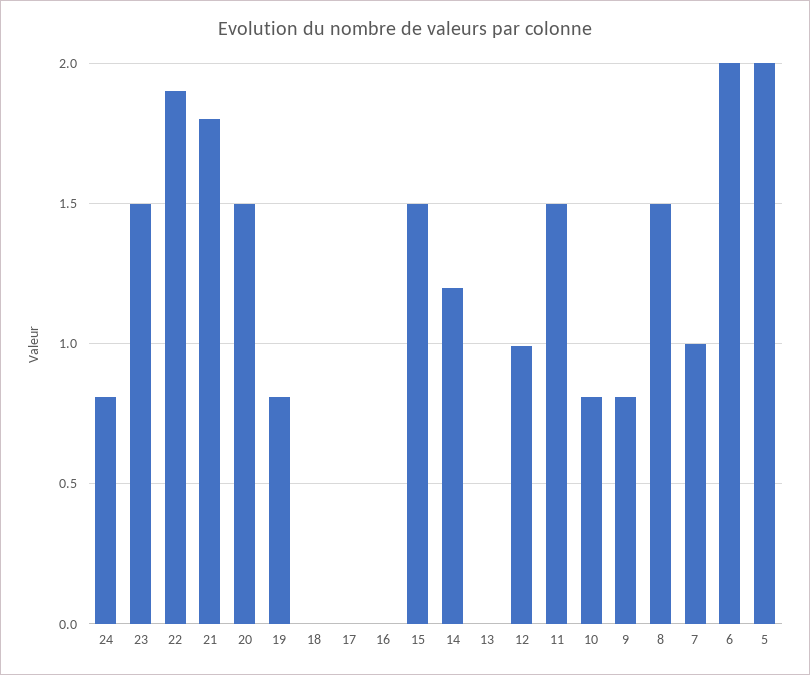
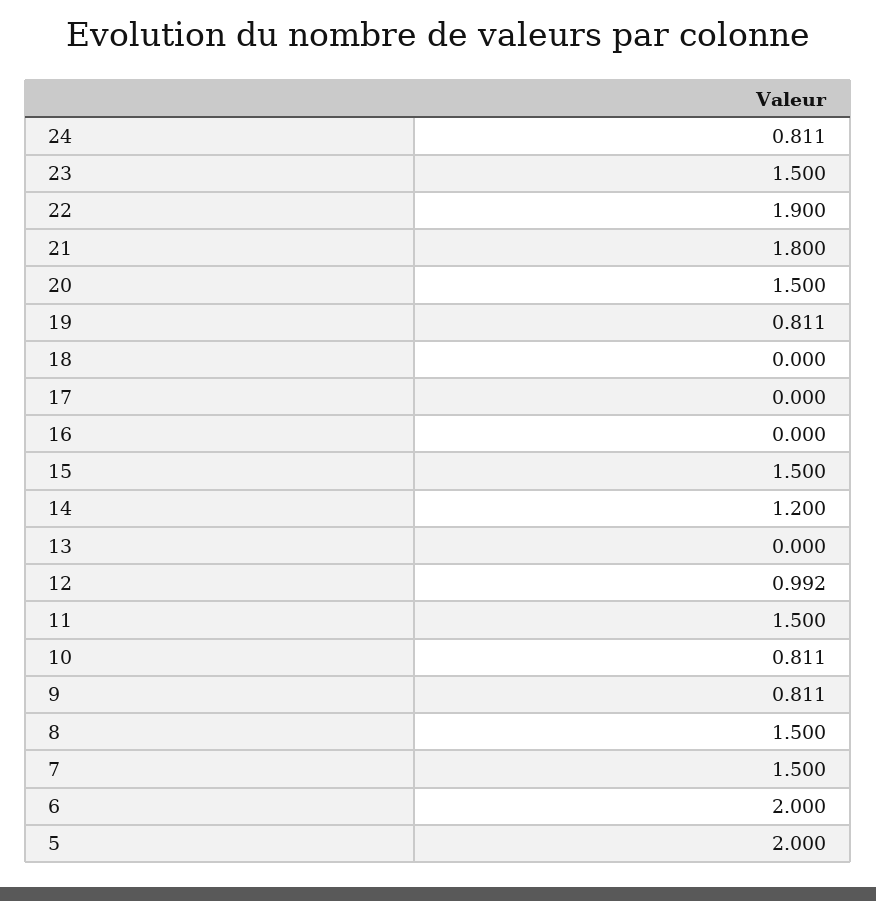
  {
    "24": 0.811,
    "23": 1.5,
    "22": 1.9,
    "21": 1.8,
    "20": 1.5,
    "19": 0.811,
    "18": 0,
    "17": 0,
    "16": 0,
    "15": 1.5,
    "14": 1.2,
    "13": 0,
    "12": 0.992,
    "11": 1.5,
    "10": 0.811,
    "9": 0.811,
    "8": 1.5,
-   "7": 1,
+   "7": 1.5,
    "6": 2,
    "5": 2
  }

